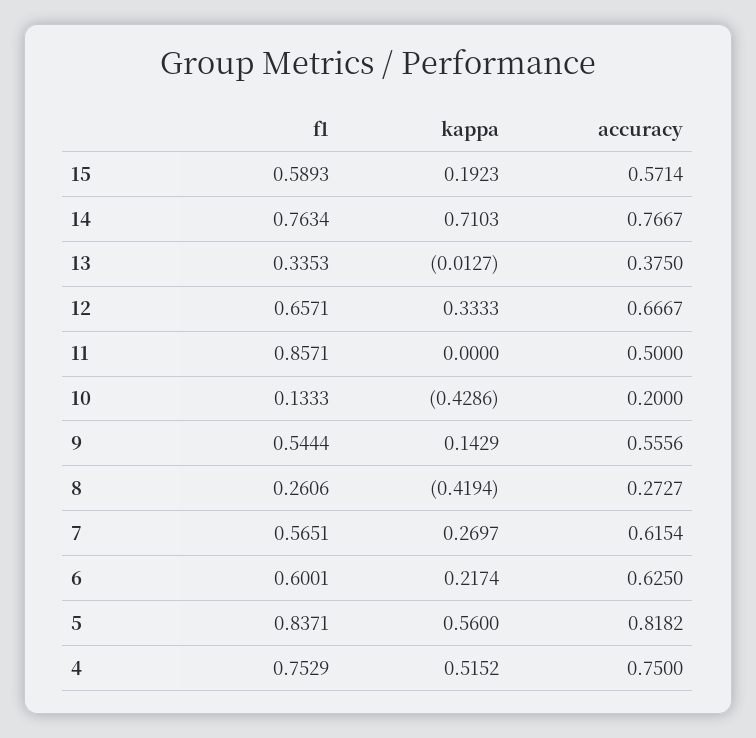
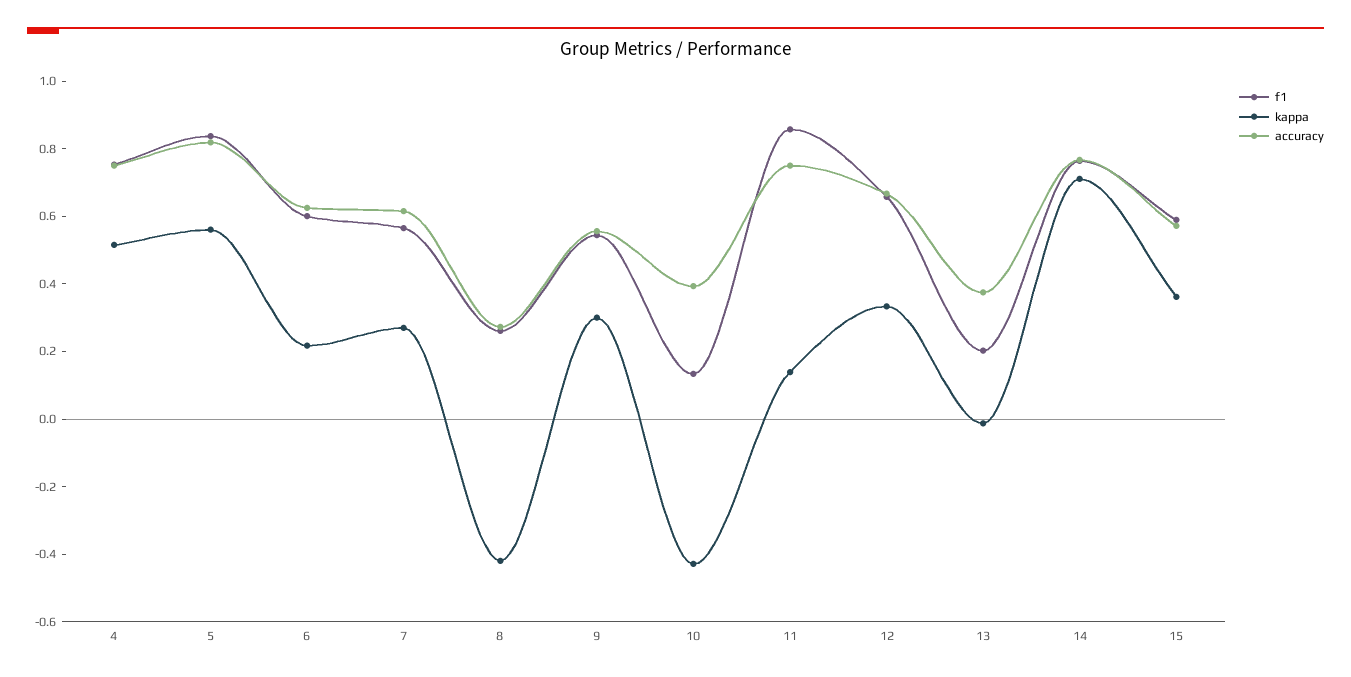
  {
    "f1": {
      "15": 0.5893,
      "14": 0.7634,
-     "13": 0.3353,
+     "13": 0.2,
      "12": 0.6571,
      "11": 0.8571,
      "10": 0.1333,
      "9": 0.5444,
      "8": 0.2606,
      "7": 0.5651,
      "6": 0.6001,
      "5": 0.8371,
      "4": 0.7529
    },
    "kappa": {
-     "15": 0.1923,
+     "15": 0.35,
      "14": 0.7103,
      "13": -0.0127,
      "12": 0.3333,
-     "11": 0,
+     "11": 0.15,
      "10": -0.4286,
-     "9": 0.1429,
+     "9": 0.3,
      "8": -0.4194,
      "7": 0.2697,
      "6": 0.2174,
      "5": 0.56,
      "4": 0.5152
    },
    "accuracy": {
      "15": 0.5714,
      "14": 0.7667,
      "13": 0.375,
      "12": 0.6667,
-     "11": 0.5,
+     "11": 0.75,
-     "10": 0.2,
+     "10": 0.4,
      "9": 0.5556,
      "8": 0.2727,
      "7": 0.6154,
      "6": 0.625,
      "5": 0.8182,
      "4": 0.75
    }
  }

